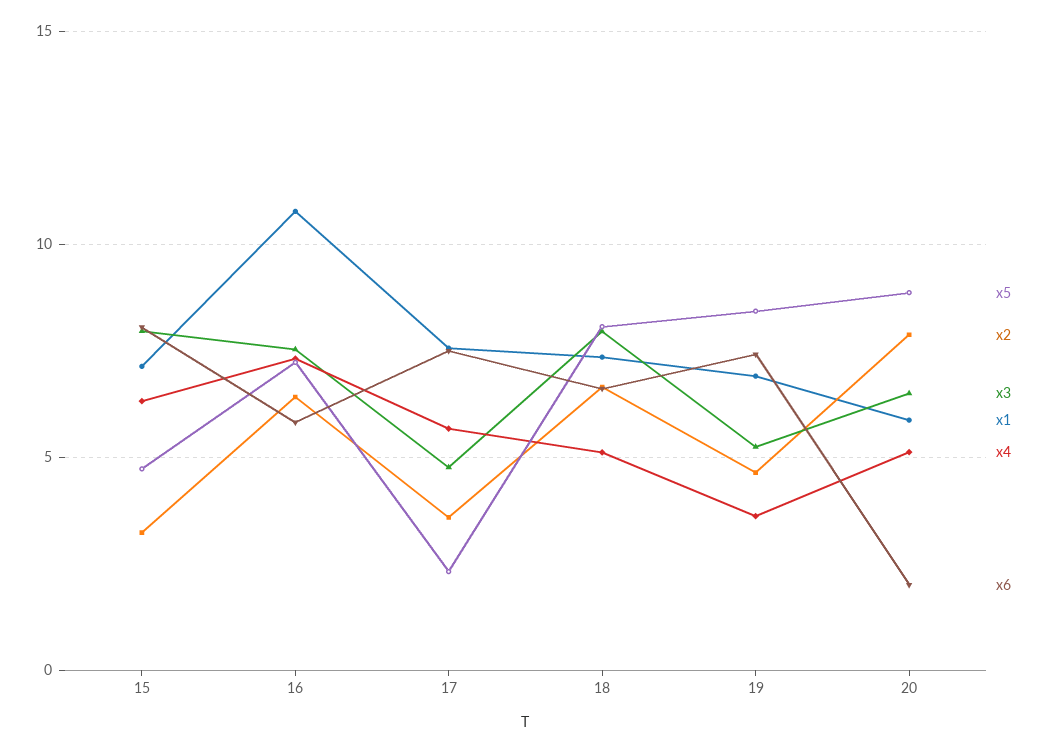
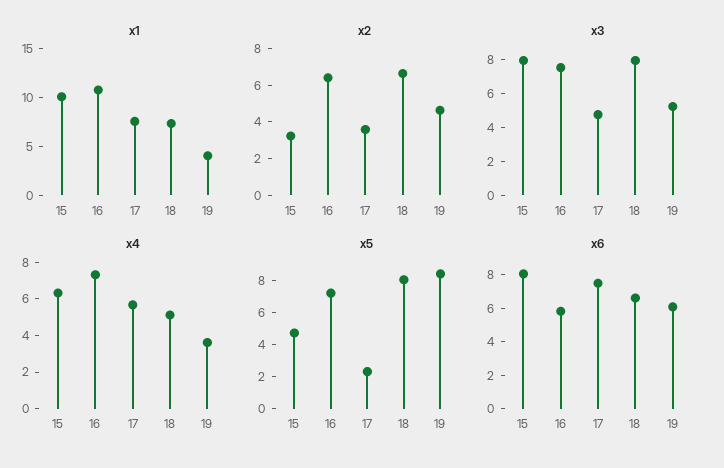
  {
    "x5": {
      "15": 4.5,
      "16": 7,
      "17": 2.5,
      "18": 8,
-     "19": 8.5,
+     "19": 8.5
-     "20": 9
    },
    "x2": {
      "15": 3,
      "16": 6.5,
      "17": 3.5,
      "18": 6.5,
-     "19": 4.5,
+     "19": 4.5
-     "20": 8
    },
    "x3": {
      "15": 8,
      "16": 7.5,
      "17": 5,
      "18": 8,
-     "19": 5,
+     "19": 5
-     "20": 6.5
    },
    "x1": {
-     "15": 7,
+     "15": 10,
      "16": 11,
      "17": 7.5,
      "18": 7.5,
-     "19": 7,
+     "19": 4
-     "20": 6
    },
    "x4": {
      "15": 6.5,
      "16": 7.5,
      "17": 5.5,
      "18": 5,
-     "19": 3.5,
+     "19": 3.5
-     "20": 5
    },
    "x6": {
      "15": 8,
      "16": 6,
      "17": 7.5,
      "18": 6.5,
-     "19": 7.5,
+     "19": 6
-     "20": 2
    }
  }

